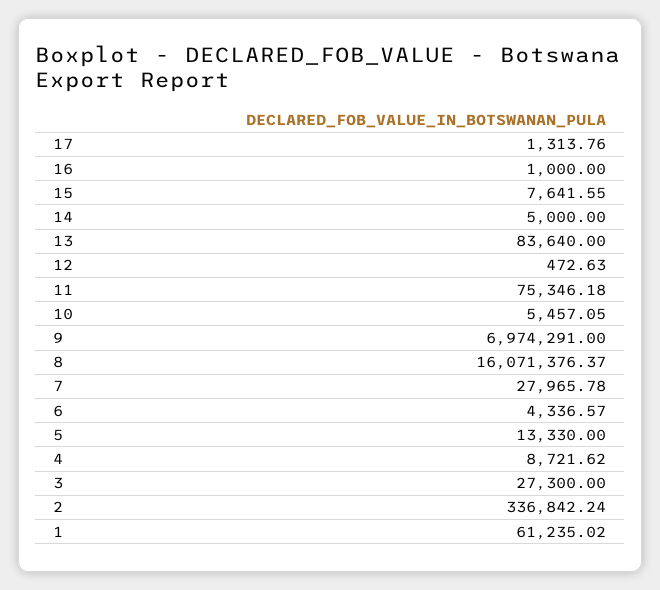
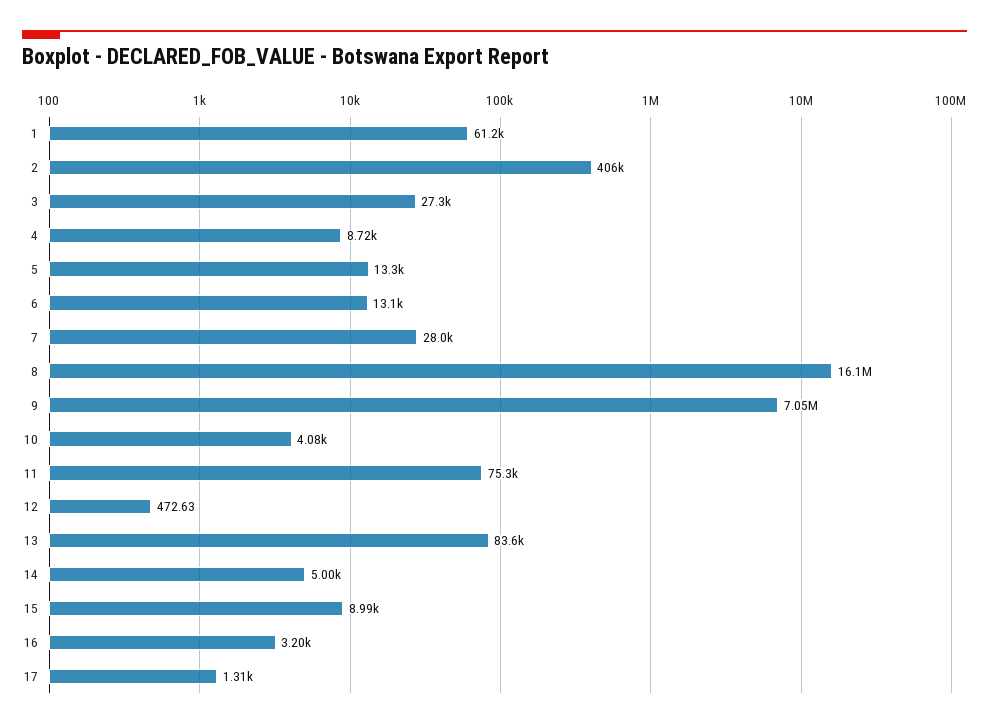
  {
    "17": 1313.76,
-   "16": 1000,
+   "16": 3200,
-   "15": 7641.55,
+   "15": 8990,
    "14": 5000,
    "13": 83640,
    "12": 472.63,
    "11": 75346.18,
-   "10": 5457.05,
+   "10": 4080,
-   "9": 6974291,
+   "9": 7050000,
    "8": 16071376.37,
    "7": 27965.78,
-   "6": 4336.57,
+   "6": 13100,
    "5": 13330,
    "4": 8721.62,
    "3": 27300,
-   "2": 336842.24,
+   "2": 406000,
    "1": 61235.02
  }

